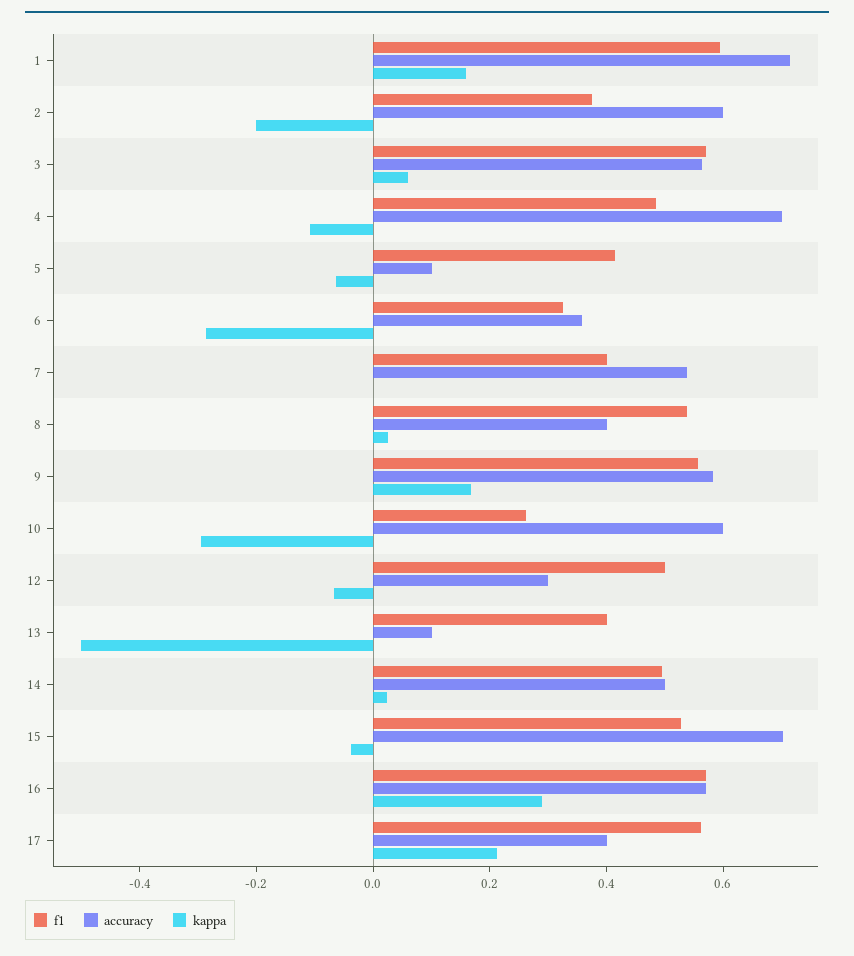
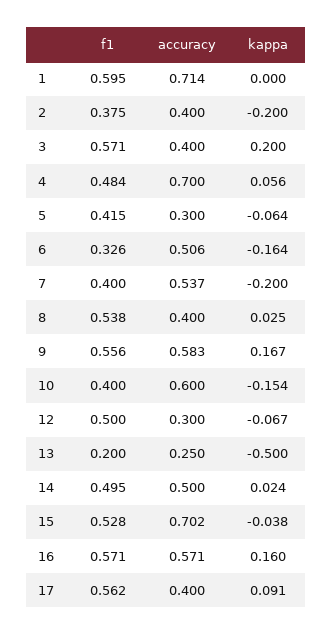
  {
    "f1": {
      "1": 0.595,
      "2": 0.375,
      "3": 0.571,
      "4": 0.484,
      "5": 0.415,
      "6": 0.326,
      "7": 0.4,
      "8": 0.538,
      "9": 0.556,
-     "10": 0.25,
+     "10": 0.4,
      "12": 0.5,
-     "13": 0.4,
+     "13": 0.2,
      "14": 0.495,
      "15": 0.528,
      "16": 0.571,
      "17": 0.562
    },
    "accuracy": {
      "1": 0.714,
-     "2": 0.6,
+     "2": 0.4,
-     "3": 0.55,
+     "3": 0.4,
      "4": 0.7,
-     "5": 0.1,
+     "5": 0.3,
-     "6": 0.35,
+     "6": 0.506,
      "7": 0.537,
      "8": 0.4,
      "9": 0.583,
      "10": 0.6,
      "12": 0.3,
-     "13": 0.1,
+     "13": 0.25,
      "14": 0.5,
      "15": 0.702,
      "16": 0.571,
      "17": 0.4
    },
    "kappa": {
-     "1": 0.15,
+     "1": 0,
      "2": -0.2,
-     "3": 0.05,
+     "3": 0.2,
-     "4": -0.1,
+     "4": 0.056,
      "5": -0.064,
-     "6": -0.3,
+     "6": -0.164,
-     "7": 0,
+     "7": -0.2,
      "8": 0.025,
      "9": 0.167,
-     "10": -0.3,
+     "10": -0.154,
      "12": -0.067,
      "13": -0.5,
      "14": 0.024,
      "15": -0.038,
-     "16": 0.3,
+     "16": 0.16,
-     "17": 0.2
+     "17": 0.091
    }
  }

